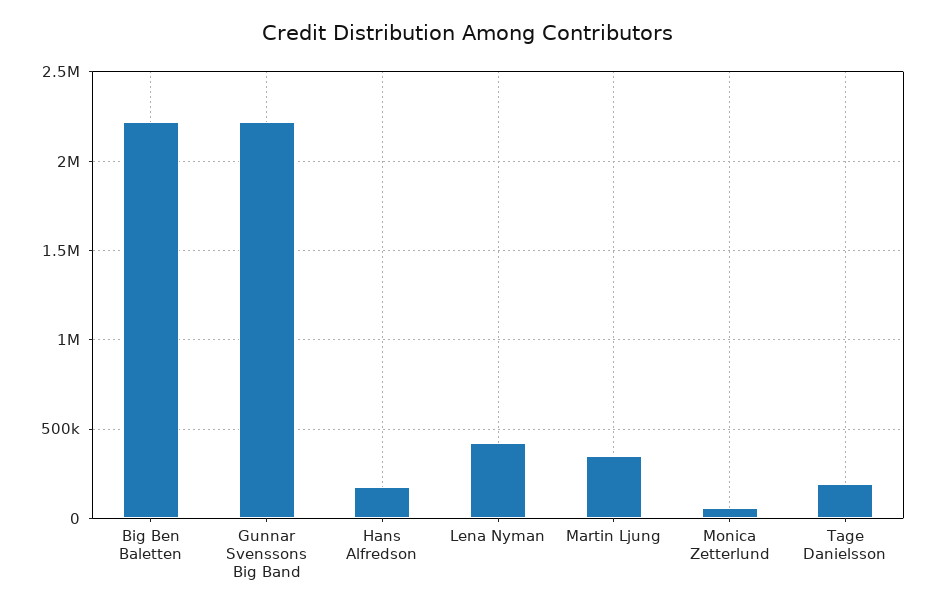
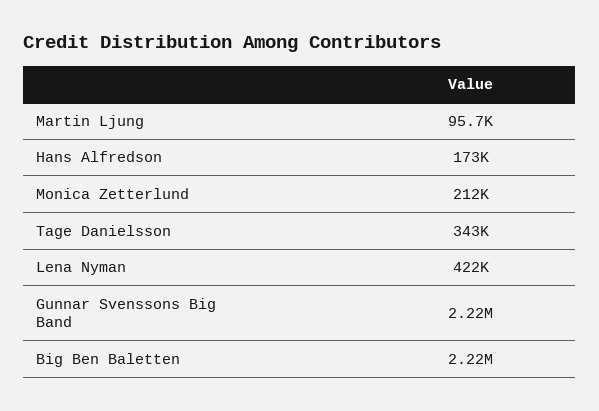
  {
    "Big Ben Baletten": 2220000,
    "Gunnar Svenssons Big Band": 2220000,
    "Hans Alfredson": 173000,
    "Lena Nyman": 422000,
-   "Martin Ljung": 350000,
+   "Martin Ljung": 95700,
-   "Monica Zetterlund": 50000,
+   "Monica Zetterlund": 212000,
-   "Tage Danielsson": 200000
+   "Tage Danielsson": 343000
  }

